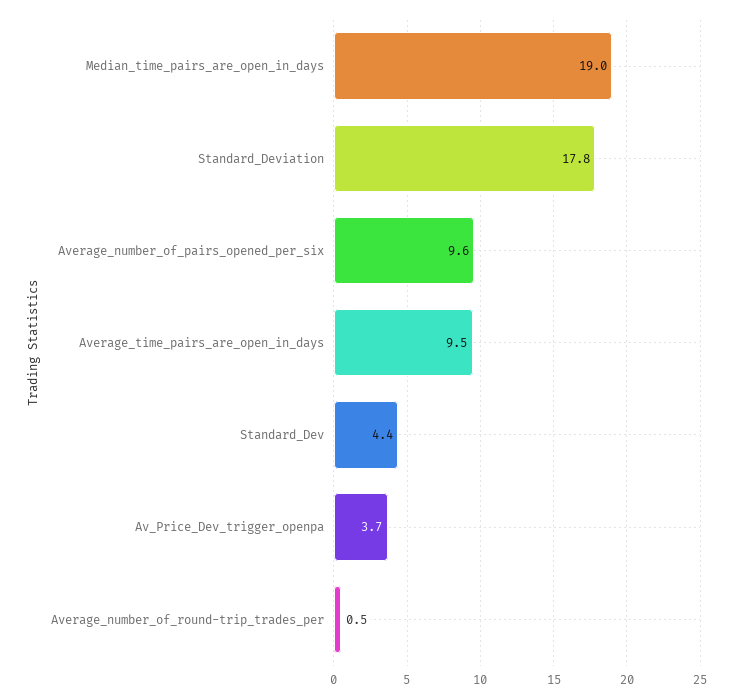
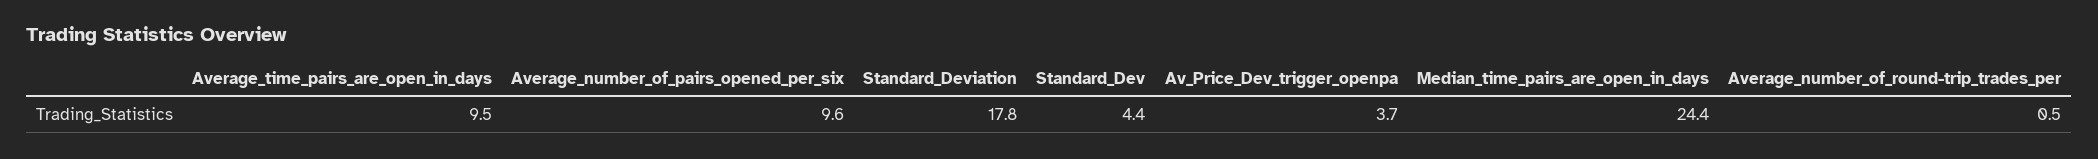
  {
-   "Median_time_pairs_are_open_in_days": 19,
+   "Median_time_pairs_are_open_in_days": 24.4,
    "Standard_Deviation": 17.8,
    "Average_number_of_pairs_opened_per_six": 9.6,
    "Average_time_pairs_are_open_in_days": 9.5,
    "Standard_Dev": 4.4,
    "Av_Price_Dev_trigger_openpa": 3.7,
    "Average_number_of_round-trip_trades_per": 0.5
  }

